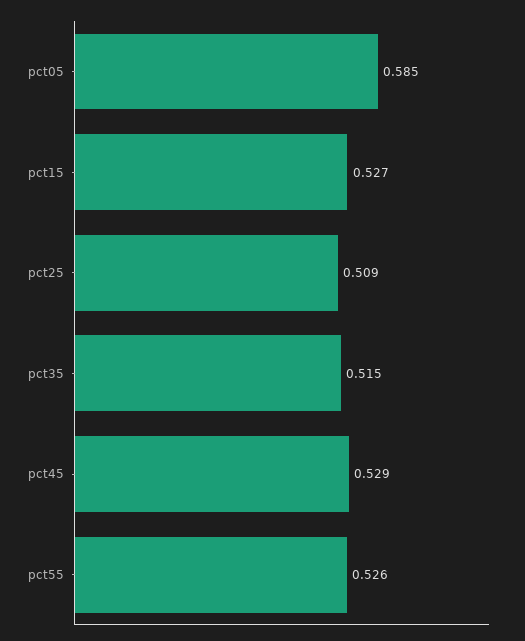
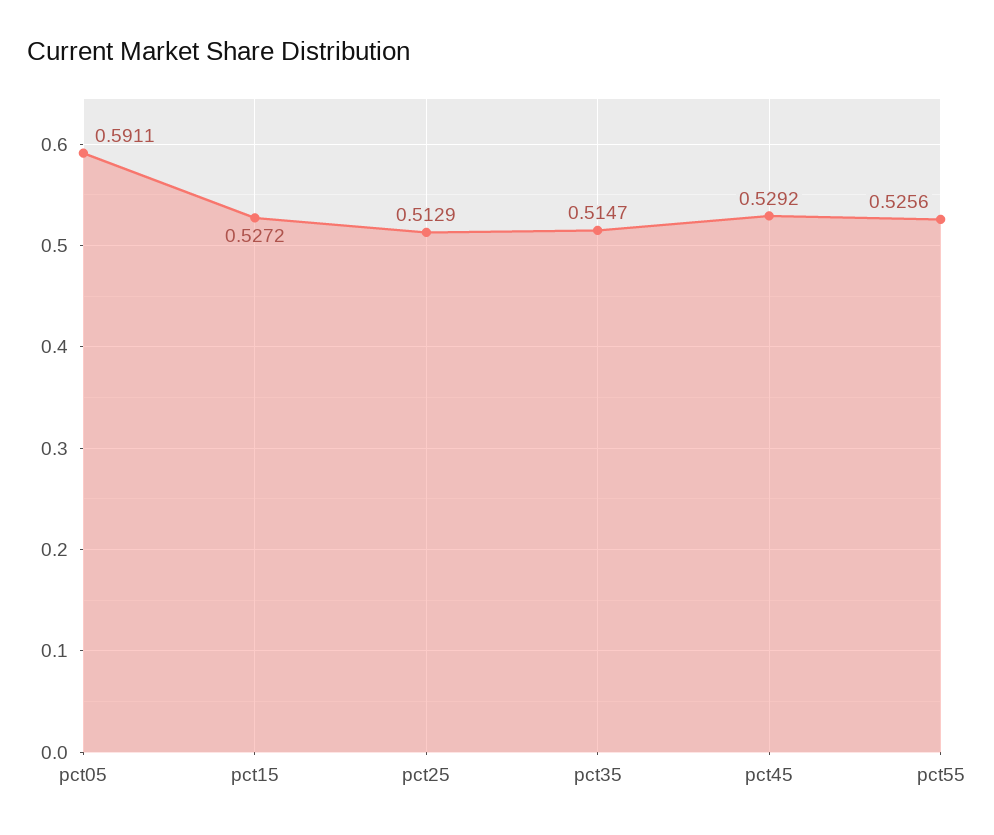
  {
-   "pct05": 0.585,
+   "pct05": 0.5911,
    "pct15": 0.5272,
-   "pct25": 0.509,
+   "pct25": 0.5129,
    "pct35": 0.5147,
    "pct45": 0.5292,
    "pct55": 0.5256
  }

